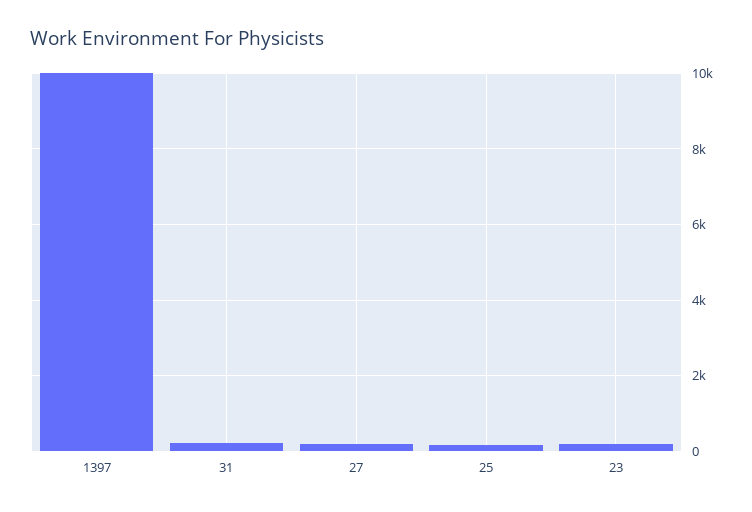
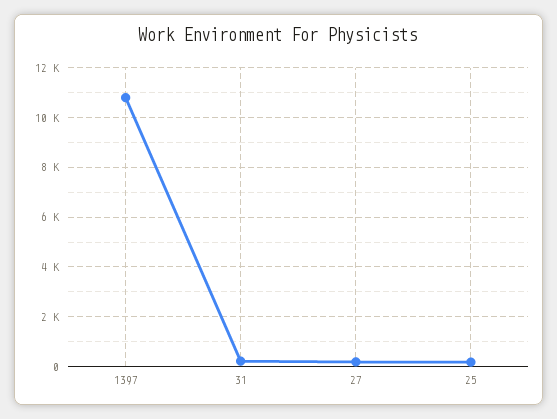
  {
-   "1397": 10000,
+   "1397": 10750,
    "31": 200,
    "27": 200,
-   "25": 200,
+   "25": 200
-   "23": 200
  }

